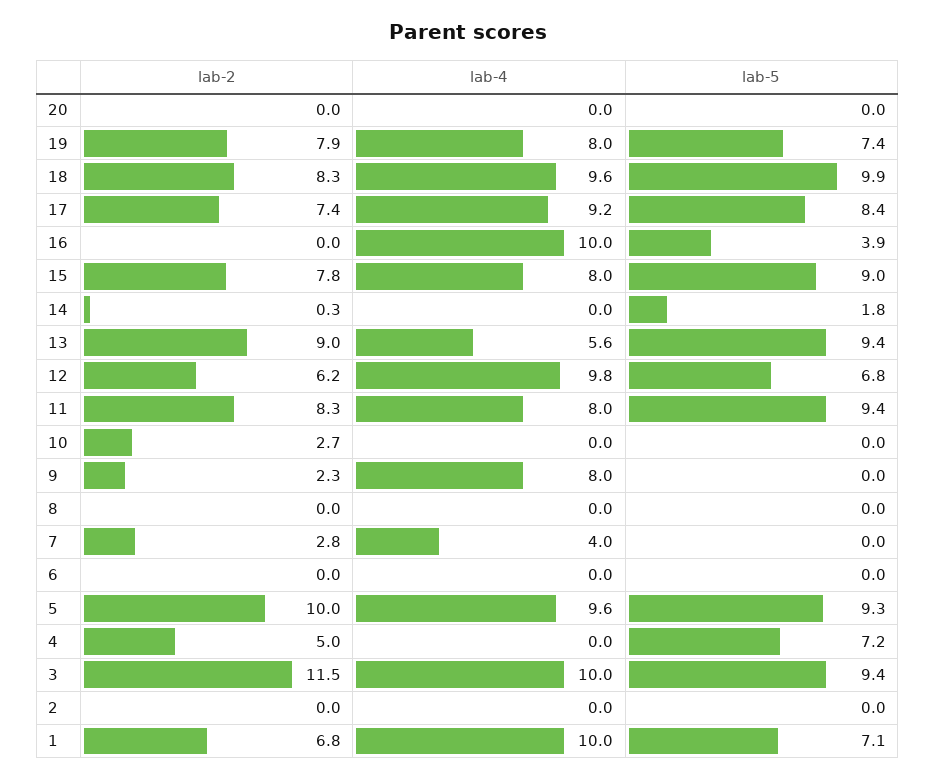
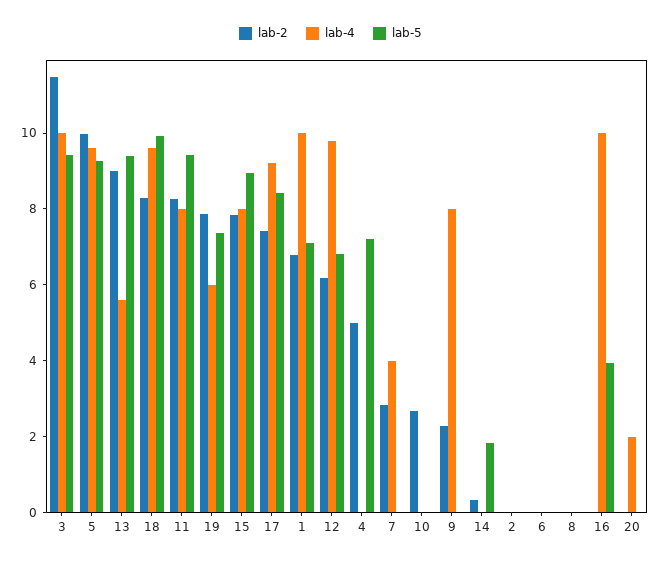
  {
    "lab-2": {
      "20": 0,
      "19": 7.9,
      "18": 8.3,
      "17": 7.4,
      "16": 0,
      "15": 7.8,
      "14": 0.3,
      "13": 9,
      "12": 6.2,
      "11": 8.3,
      "10": 2.7,
      "9": 2.3,
      "8": 0,
      "7": 2.8,
      "6": 0,
      "5": 10,
      "4": 5,
      "3": 11.5,
      "2": 0,
      "1": 6.8
    },
    "lab-4": {
-     "20": 0,
+     "20": 2,
-     "19": 8,
+     "19": 6,
      "18": 9.6,
      "17": 9.2,
      "16": 10,
      "15": 8,
      "14": 0,
      "13": 5.6,
      "12": 9.8,
      "11": 8,
      "10": 0,
      "9": 8,
      "8": 0,
      "7": 4,
      "6": 0,
      "5": 9.6,
      "4": 0,
      "3": 10,
      "2": 0,
      "1": 10
    },
    "lab-5": {
      "20": 0,
      "19": 7.4,
      "18": 9.9,
      "17": 8.4,
      "16": 3.9,
      "15": 9,
      "14": 1.8,
      "13": 9.4,
      "12": 6.8,
      "11": 9.4,
      "10": 0,
      "9": 0,
      "8": 0,
      "7": 0,
      "6": 0,
      "5": 9.3,
      "4": 7.2,
      "3": 9.4,
      "2": 0,
      "1": 7.1
    }
  }

